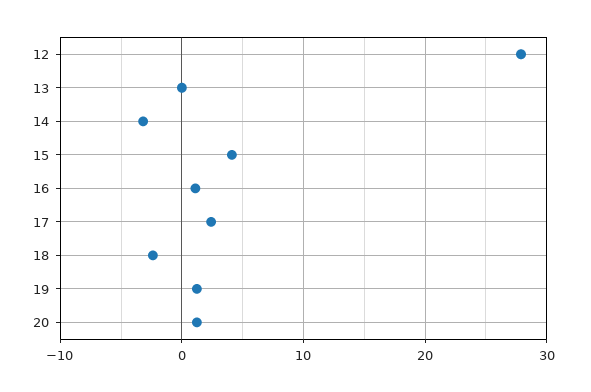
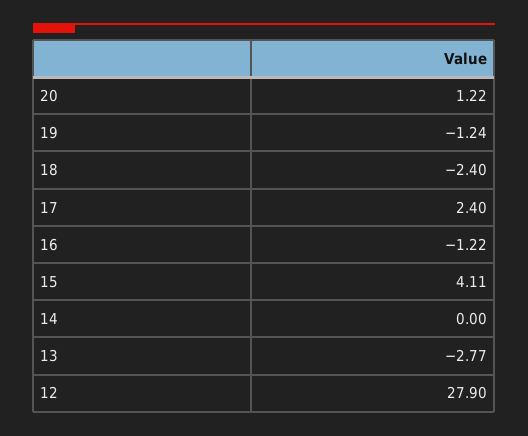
  {
    "12": 27.9,
-   "13": 0,
+   "13": -2.77,
-   "14": -3,
+   "14": 0,
    "15": 4.11,
-   "16": 1,
+   "16": -1.22,
    "17": 2.4,
    "18": -2.4,
-   "19": 1,
+   "19": -1.24,
    "20": 1.22
  }

